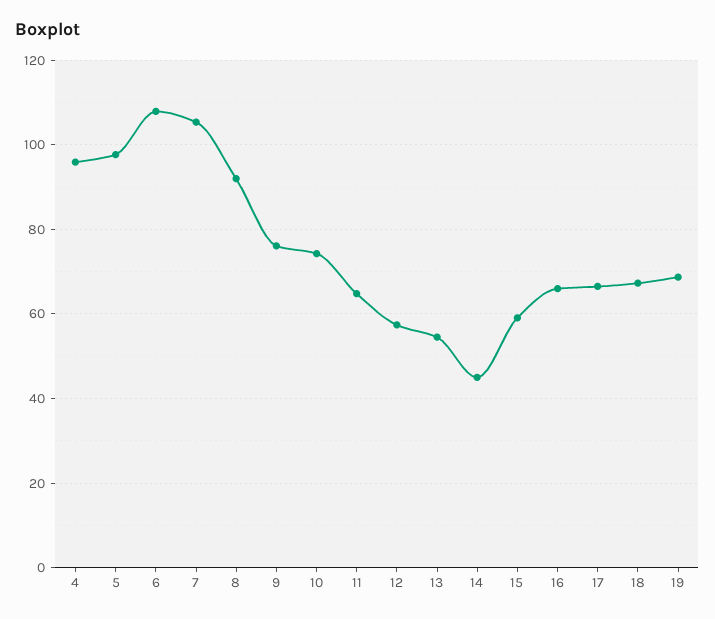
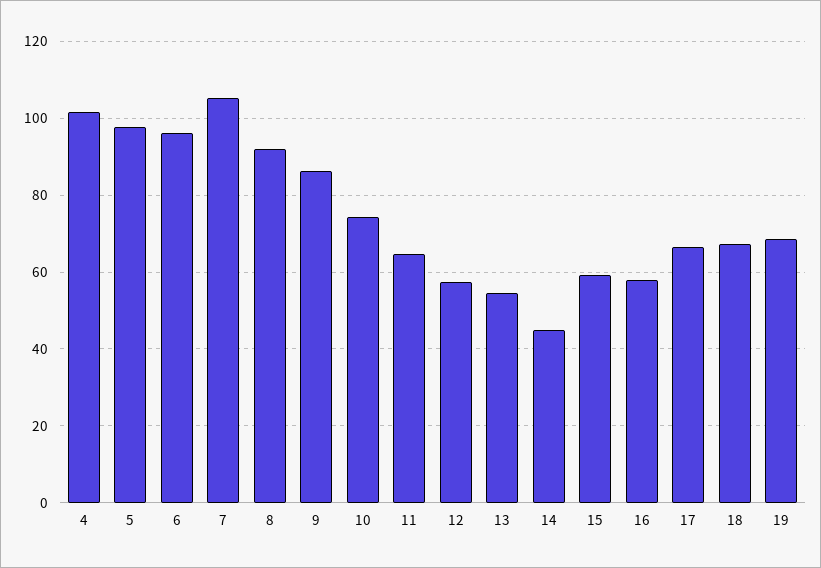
  {
-   "4": 96,
+   "4": 102,
    "5": 98,
-   "6": 108,
+   "6": 96,
    "7": 106,
    "8": 92,
-   "9": 76,
+   "9": 86,
    "10": 74,
    "11": 64,
    "12": 58,
    "13": 54,
    "14": 46,
    "15": 60,
-   "16": 66,
+   "16": 58,
    "17": 66,
    "18": 68,
    "19": 68
  }

